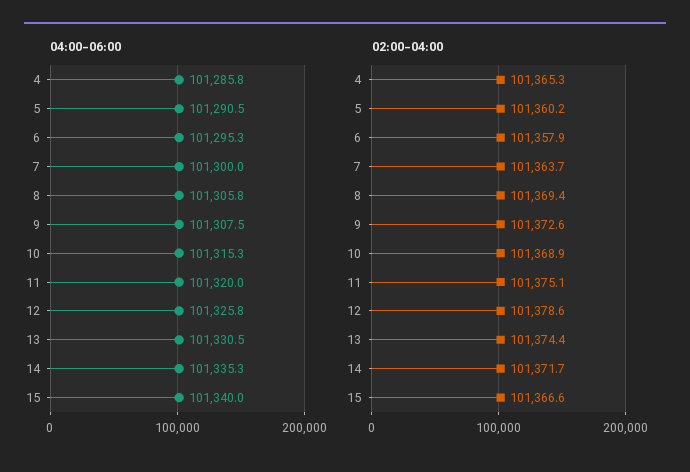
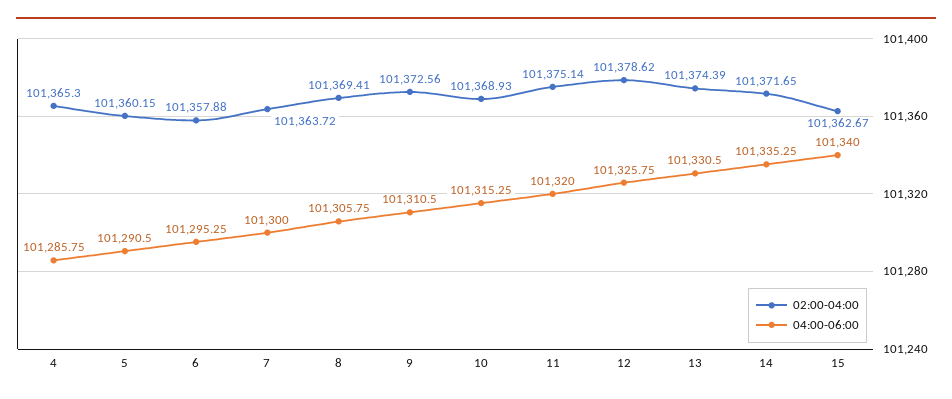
  {
    "04:00-06:00": {
      "4": 101285.75,
      "5": 101290.5,
      "6": 101295.25,
      "7": 101300,
      "8": 101305.75,
-     "9": 101307.5,
+     "9": 101310.5,
      "10": 101315.25,
      "11": 101320,
      "12": 101325.75,
      "13": 101330.5,
      "14": 101335.25,
      "15": 101340
    },
    "02:00-04:00": {
      "4": 101365.3,
      "5": 101360.15,
      "6": 101357.88,
      "7": 101363.72,
      "8": 101369.41,
      "9": 101372.56,
      "10": 101368.93,
      "11": 101375.14,
      "12": 101378.62,
      "13": 101374.39,
      "14": 101371.65,
-     "15": 101366.6
+     "15": 101362.67
    }
  }

